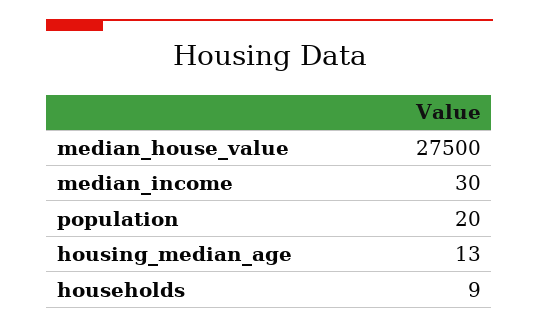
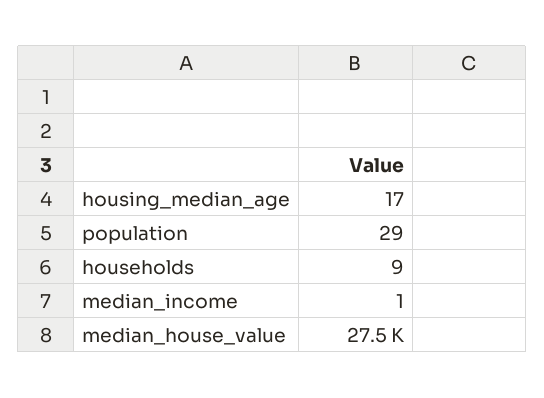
  {
    "median_house_value": 27500,
-   "median_income": 30,
+   "median_income": 1,
-   "population": 20,
+   "population": 29,
-   "housing_median_age": 13,
+   "housing_median_age": 17,
    "households": 9
  }

